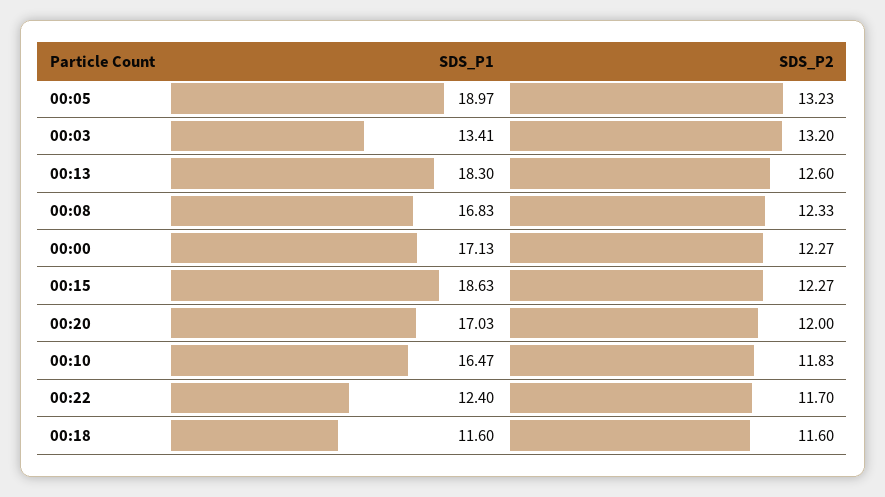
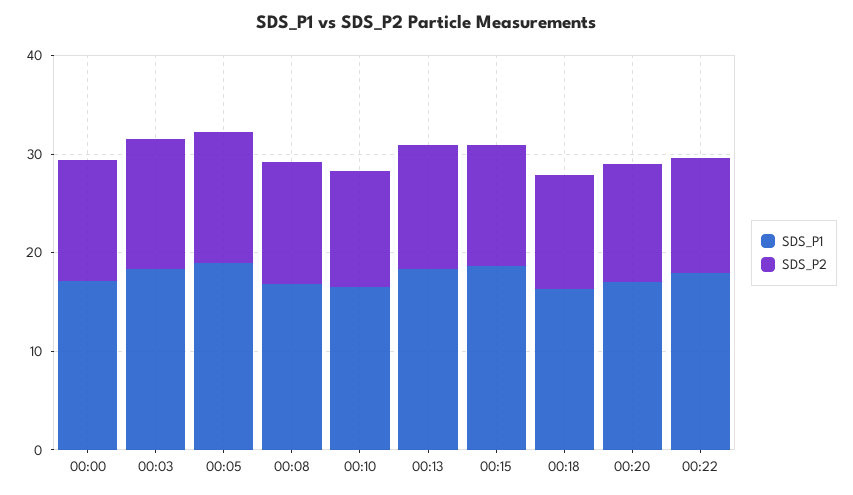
  {
    "SDS_P1": {
      "00:05": 18.97,
-     "00:03": 13.41,
+     "00:03": 18,
      "00:13": 18.3,
      "00:08": 16.83,
      "00:00": 17.13,
      "00:15": 18.63,
      "00:20": 17.03,
      "00:10": 16.47,
-     "00:22": 12.4,
+     "00:22": 18,
-     "00:18": 11.6
+     "00:18": 16
    },
    "SDS_P2": {
      "00:05": 13.23,
      "00:03": 13.2,
      "00:13": 12.6,
      "00:08": 12.33,
      "00:00": 12.27,
      "00:15": 12.27,
      "00:20": 12,
      "00:10": 11.83,
      "00:22": 11.7,
      "00:18": 11.6
    }
  }

